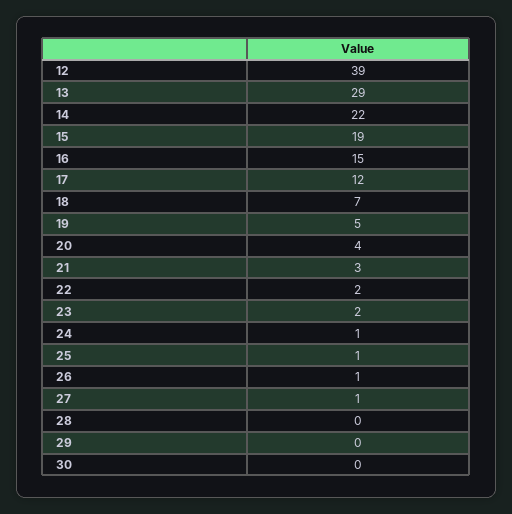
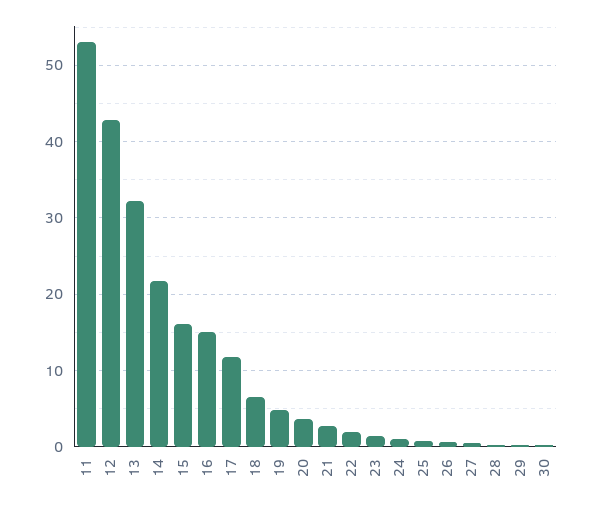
  {
-   "12": 39,
+   "12": 43,
-   "13": 29,
+   "13": 32,
    "14": 22,
-   "15": 19,
+   "15": 16,
    "16": 15,
    "17": 12,
    "18": 7,
    "19": 5,
    "20": 4,
    "21": 3,
    "22": 2,
    "23": 2,
    "24": 1,
    "25": 1,
    "26": 1,
    "27": 1,
    "28": 0,
    "29": 0,
-   "30": 0
+   "30": 0,
+   "11": 53
  }

